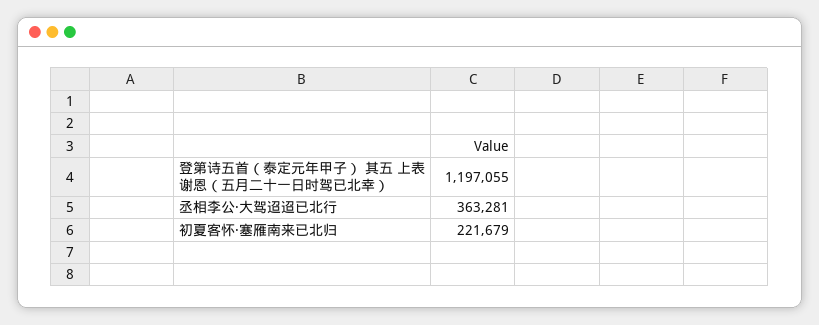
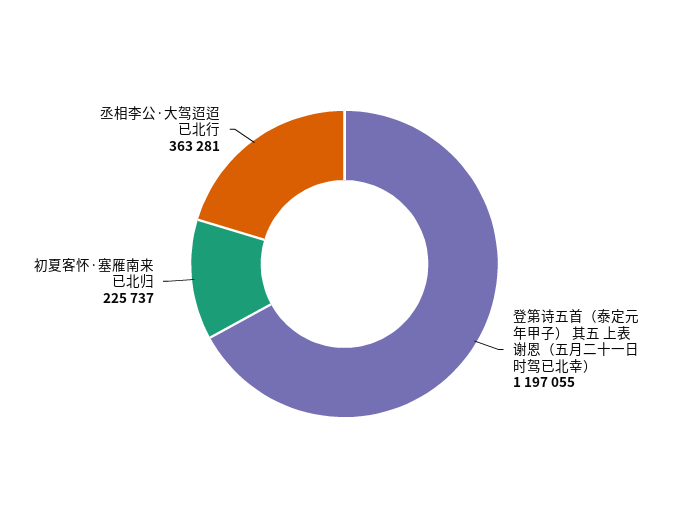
  {
    "登第诗五首（泰定元年甲子） 其五 上表谢恩（五月二十一日时驾已北幸）": 1197055,
    "丞相李公·大驾迢迢已北行": 363281,
-   "初夏客怀·塞雁南来已北归": 221679
+   "初夏客怀·塞雁南来已北归": 225737
  }

